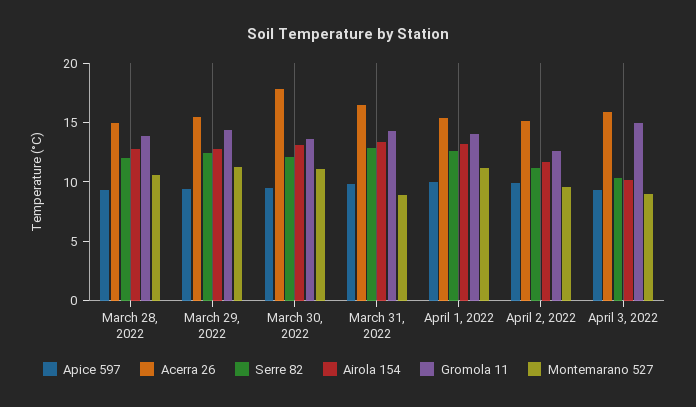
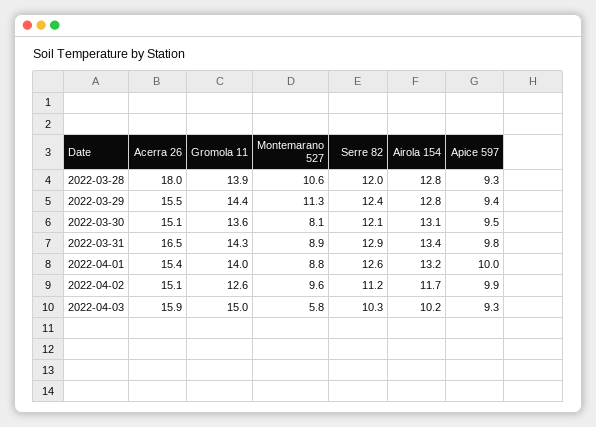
  {
    "Apice 597": {
      "March 28, 2022": 9.3,
      "March 29, 2022": 9.4,
      "March 30, 2022": 9.5,
      "March 31, 2022": 9.8,
      "April 1, 2022": 10,
      "April 2, 2022": 9.9,
      "April 3, 2022": 9.3
    },
    "Acerra 26": {
-     "March 28, 2022": 15,
+     "March 28, 2022": 18,
      "March 29, 2022": 15.5,
-     "March 30, 2022": 18,
+     "March 30, 2022": 15.1,
      "March 31, 2022": 16.5,
      "April 1, 2022": 15.4,
      "April 2, 2022": 15.1,
      "April 3, 2022": 15.9
    },
    "Serre 82": {
      "March 28, 2022": 12,
      "March 29, 2022": 12.4,
      "March 30, 2022": 12.1,
      "March 31, 2022": 12.9,
      "April 1, 2022": 12.6,
      "April 2, 2022": 11.2,
      "April 3, 2022": 10.3
    },
    "Airola 154": {
      "March 28, 2022": 12.8,
      "March 29, 2022": 12.8,
      "March 30, 2022": 13.1,
      "March 31, 2022": 13.4,
      "April 1, 2022": 13.2,
      "April 2, 2022": 11.7,
      "April 3, 2022": 10.2
    },
    "Gromola 11": {
      "March 28, 2022": 13.9,
      "March 29, 2022": 14.4,
      "March 30, 2022": 13.6,
      "March 31, 2022": 14.3,
      "April 1, 2022": 14,
      "April 2, 2022": 12.6,
      "April 3, 2022": 15
    },
    "Montemarano 527": {
      "March 28, 2022": 10.6,
      "March 29, 2022": 11.3,
-     "March 30, 2022": 11,
+     "March 30, 2022": 8.1,
      "March 31, 2022": 8.9,
-     "April 1, 2022": 11,
+     "April 1, 2022": 8.8,
      "April 2, 2022": 9.6,
-     "April 3, 2022": 9
+     "April 3, 2022": 5.8
    }
  }

